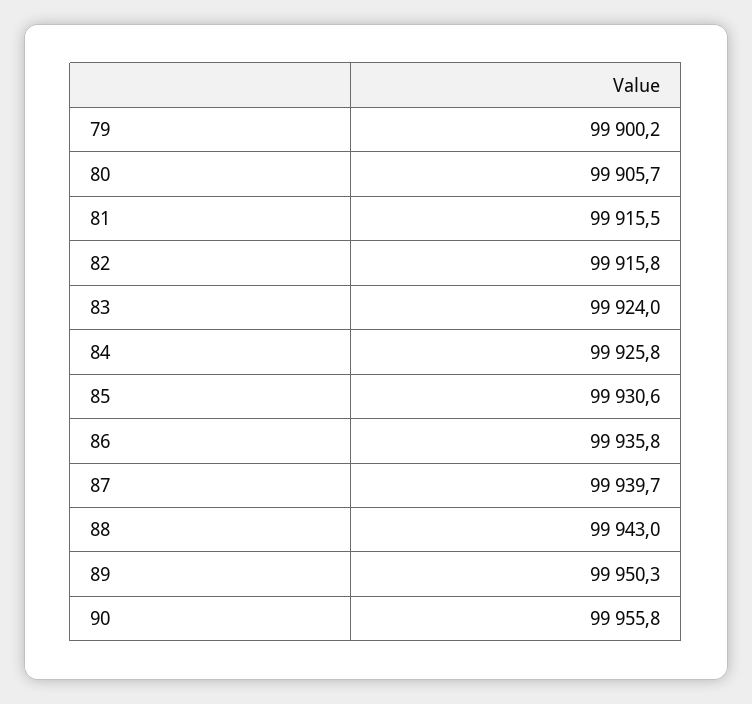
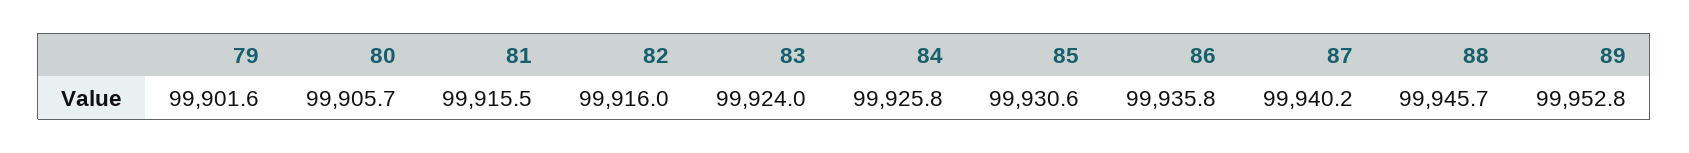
  {
-   "79": 99900.2,
+   "79": 99901.6,
    "80": 99905.7,
    "81": 99915.5,
-   "82": 99915.8,
+   "82": 99916,
    "83": 99924,
    "84": 99925.8,
    "85": 99930.6,
    "86": 99935.8,
-   "87": 99939.7,
+   "87": 99940.2,
-   "88": 99943,
+   "88": 99945.7,
-   "89": 99950.3,
+   "89": 99952.8
-   "90": 99955.8
  }

